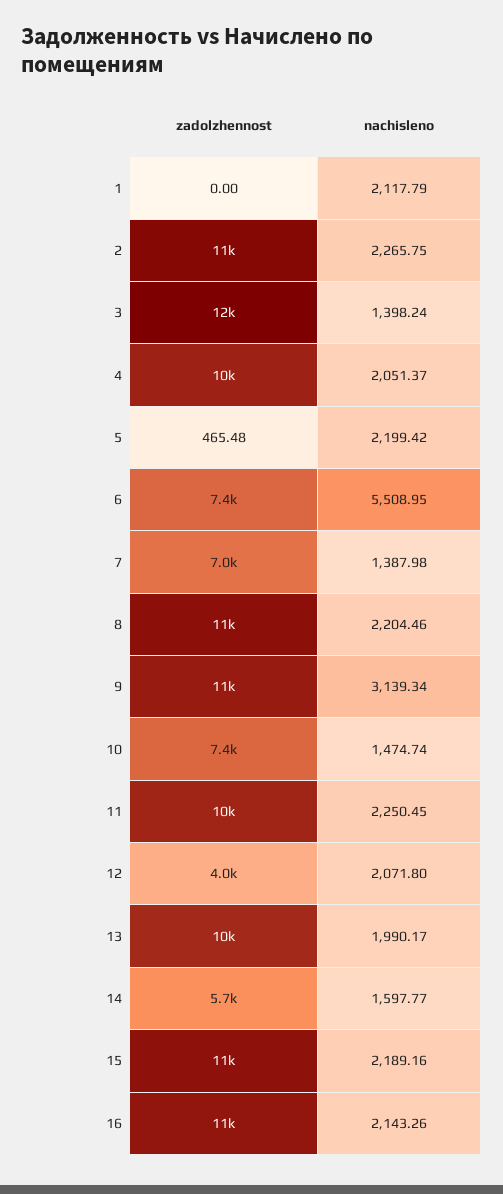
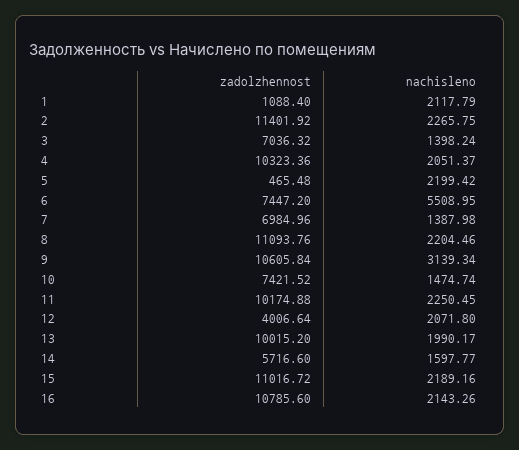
  {
    "zadolzhennost": {
-     "1": 0,
+     "1": 1088.4,
      "2": 11401.92,
-     "3": 12000,
+     "3": 7036.32,
      "4": 10323.36,
      "5": 465.48,
      "6": 7447.2,
      "7": 6984.96,
      "8": 11093.76,
      "9": 10605.84,
      "10": 7421.52,
      "11": 10174.88,
      "12": 4006.64,
      "13": 10015.2,
      "14": 5716.6,
      "15": 11016.72,
      "16": 10785.6
    },
    "nachisleno": {
      "1": 2117.79,
      "2": 2265.75,
      "3": 1398.24,
      "4": 2051.37,
      "5": 2199.42,
      "6": 5508.95,
      "7": 1387.98,
      "8": 2204.46,
      "9": 3139.34,
      "10": 1474.74,
      "11": 2250.45,
      "12": 2071.8,
      "13": 1990.17,
      "14": 1597.77,
      "15": 2189.16,
      "16": 2143.26
    }
  }

